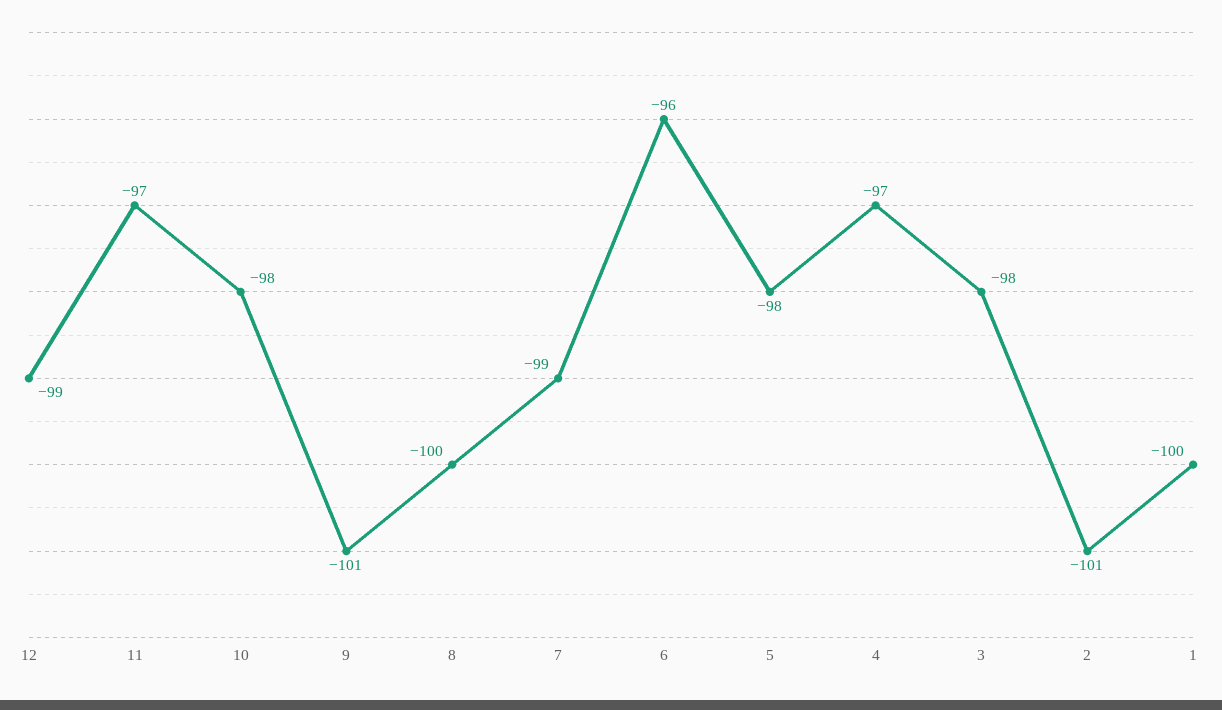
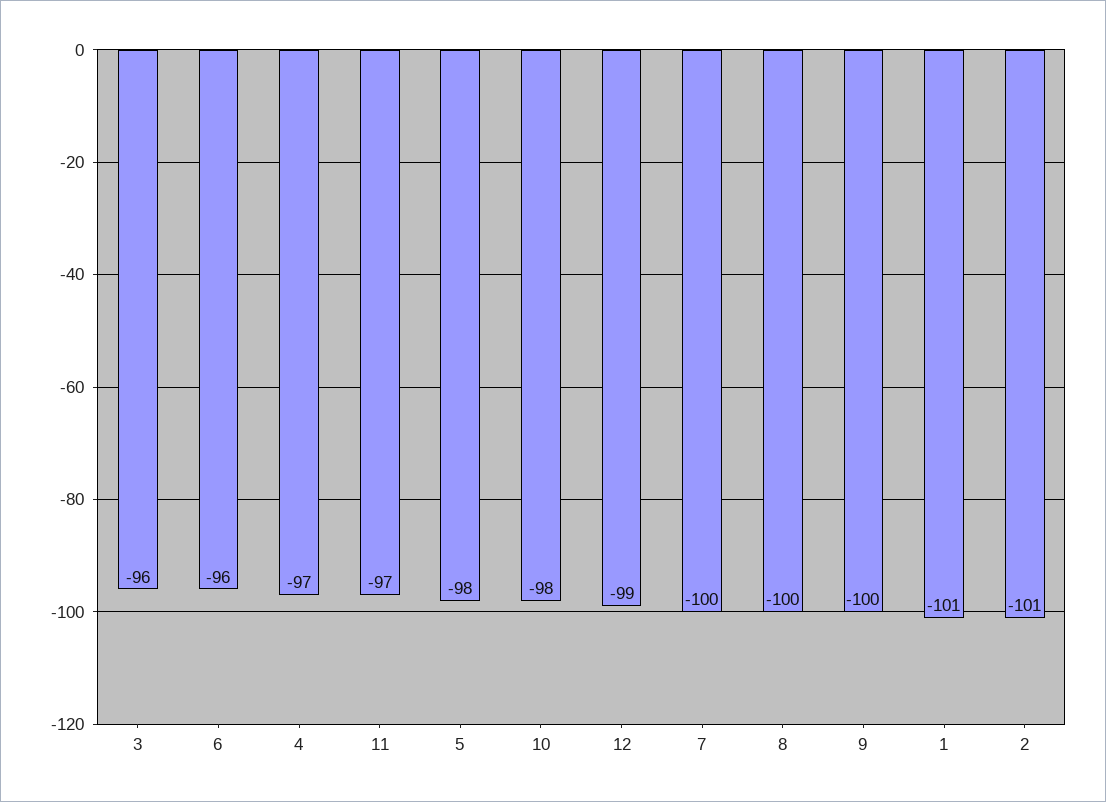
  {
    "12": -99,
    "11": -97,
    "10": -98,
-   "9": -101,
+   "9": -100,
    "8": -100,
-   "7": -99,
+   "7": -100,
    "6": -96,
    "5": -98,
    "4": -97,
-   "3": -98,
+   "3": -96,
    "2": -101,
-   "1": -100
+   "1": -101
  }

